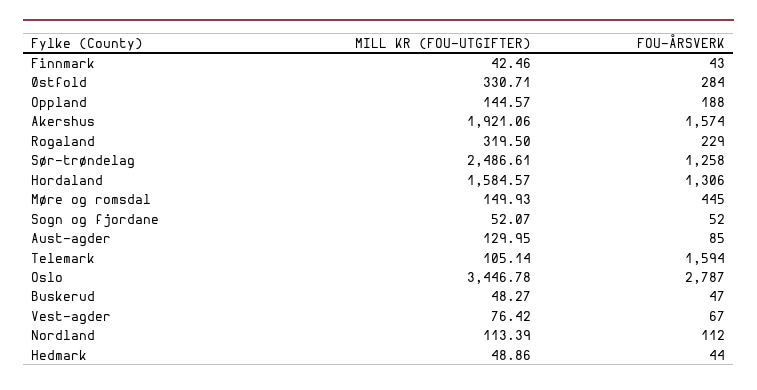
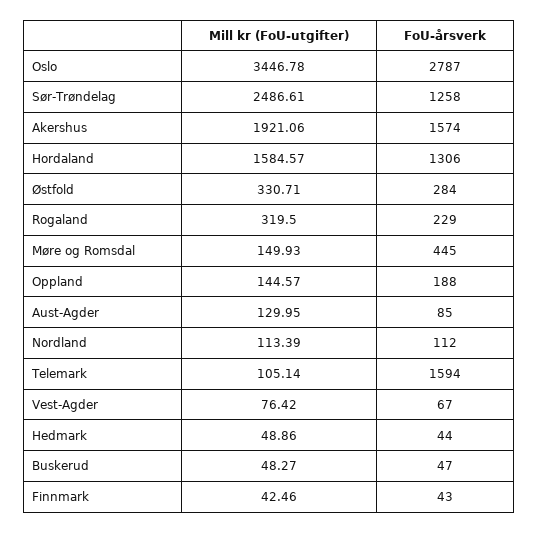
  {
    "MILL KR (FOU-UTGIFTER)": {
      "Finnmark": 42.46,
      "Østfold": 330.71,
      "Oppland": 144.57,
      "Akershus": 1921.06,
      "Rogaland": 319.5,
      "Sør-trøndelag": 2486.61,
      "Hordaland": 1584.57,
      "Møre og romsdal": 149.93,
-     "Sogn og fjordane": 52.07,
      "Aust-agder": 129.95,
      "Telemark": 105.14,
      "Oslo": 3446.78,
      "Buskerud": 48.27,
      "Vest-agder": 76.42,
      "Nordland": 113.39,
      "Hedmark": 48.86
    },
    "FOU-ÅRSVERK": {
      "Finnmark": 43,
      "Østfold": 284,
      "Oppland": 188,
      "Akershus": 1574,
      "Rogaland": 229,
      "Sør-trøndelag": 1258,
      "Hordaland": 1306,
      "Møre og romsdal": 445,
-     "Sogn og fjordane": 52,
      "Aust-agder": 85,
      "Telemark": 1594,
      "Oslo": 2787,
      "Buskerud": 47,
      "Vest-agder": 67,
      "Nordland": 112,
      "Hedmark": 44
    }
  }

